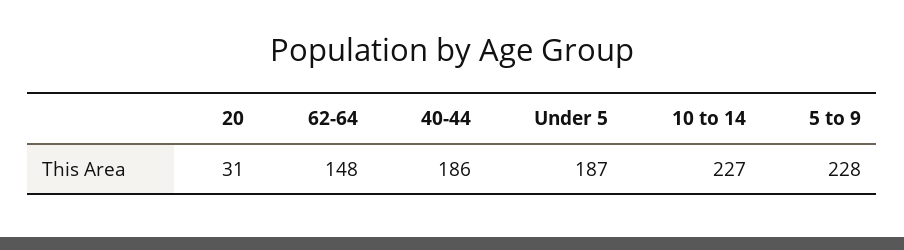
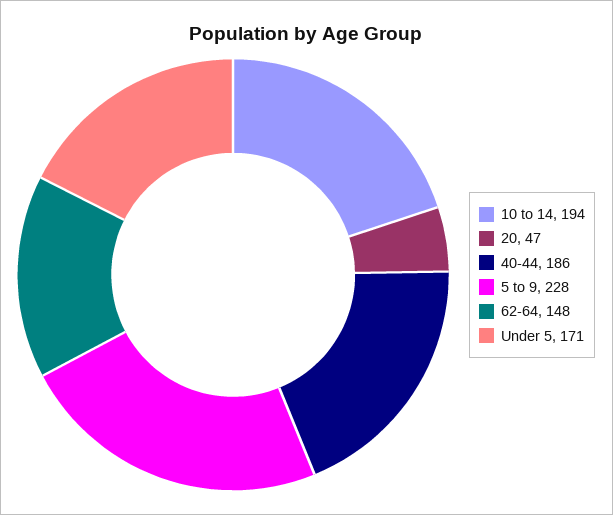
  {
-   "20": 31,
+   "20": 47,
    "62-64": 148,
    "40-44": 186,
-   "Under 5": 187,
+   "Under 5": 171,
-   "10 to 14": 227,
+   "10 to 14": 194,
    "5 to 9": 228
  }

